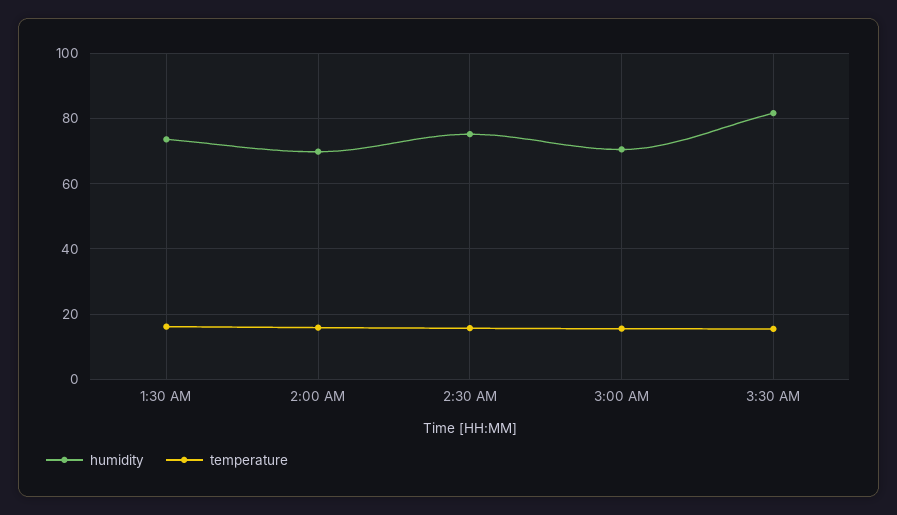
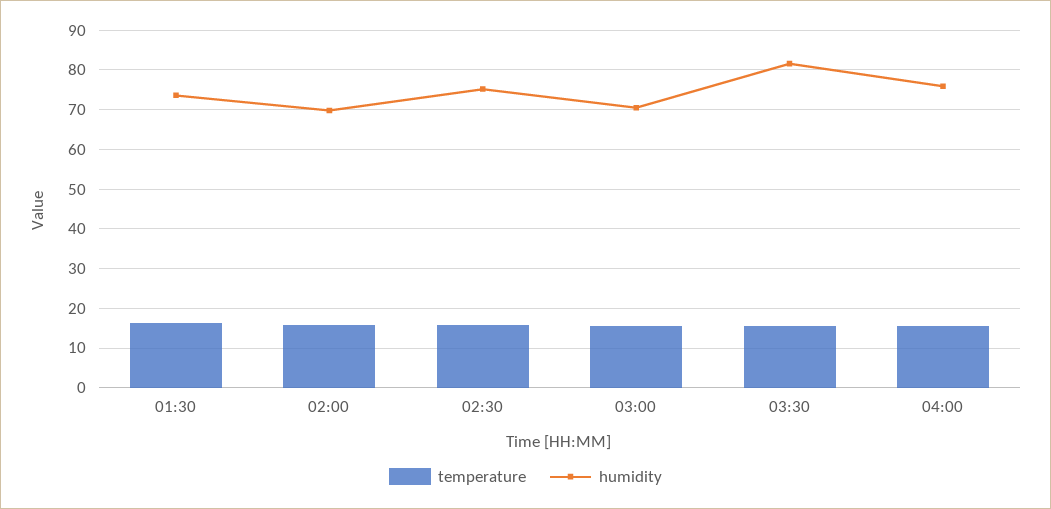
  {
    "humidity": {
      "1:30 AM": 74,
      "2:00 AM": 70,
      "2:30 AM": 76,
      "3:00 AM": 70,
-     "3:30 AM": 82
+     "3:30 AM": 82,
+     "04:00": 76
    },
    "temperature": {
      "1:30 AM": 16,
      "2:00 AM": 16,
      "2:30 AM": 16,
      "3:00 AM": 16,
-     "3:30 AM": 16
+     "3:30 AM": 16,
+     "04:00": 16
    }
  }

